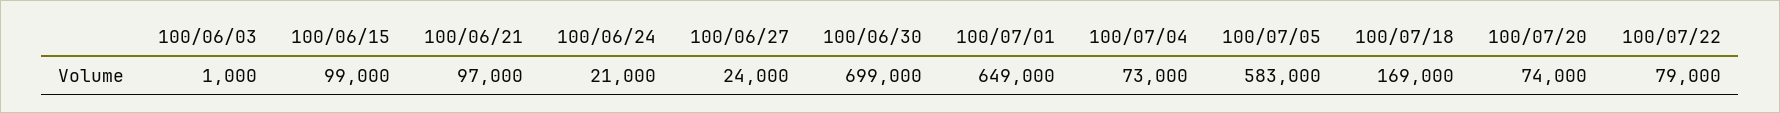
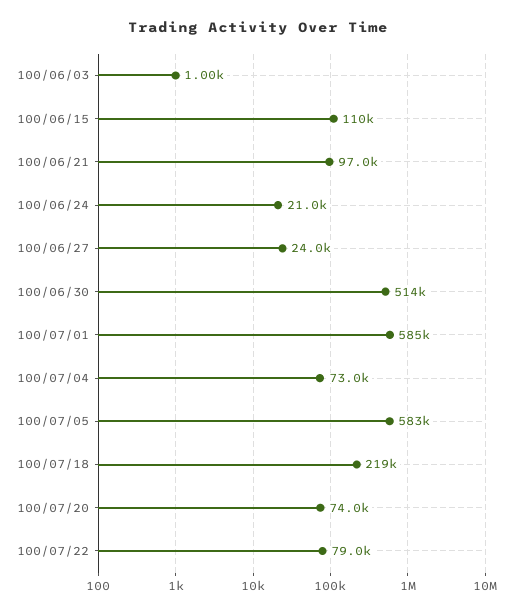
  {
    "100/06/03": 1000,
-   "100/06/15": 99000,
+   "100/06/15": 110000,
    "100/06/21": 97000,
    "100/06/24": 21000,
    "100/06/27": 24000,
-   "100/06/30": 699000,
+   "100/06/30": 514000,
-   "100/07/01": 649000,
+   "100/07/01": 585000,
    "100/07/04": 73000,
    "100/07/05": 583000,
-   "100/07/18": 169000,
+   "100/07/18": 219000,
    "100/07/20": 74000,
    "100/07/22": 79000
  }

